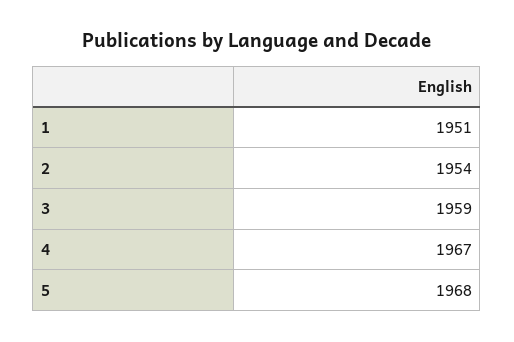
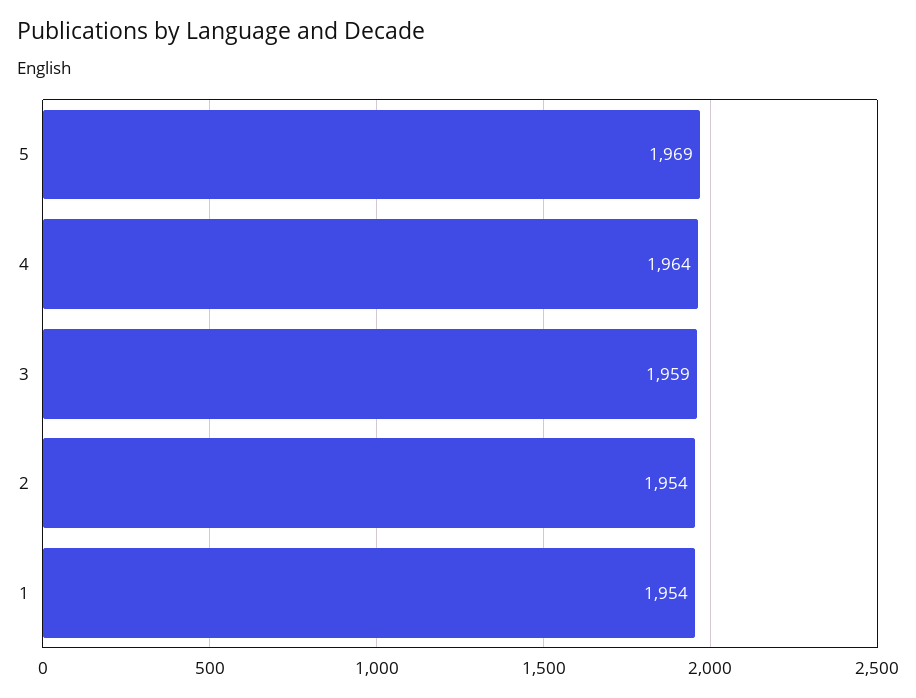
  {
-   "1": 1951,
+   "1": 1954,
    "2": 1954,
    "3": 1959,
-   "4": 1967,
+   "4": 1964,
-   "5": 1968
+   "5": 1969
  }

